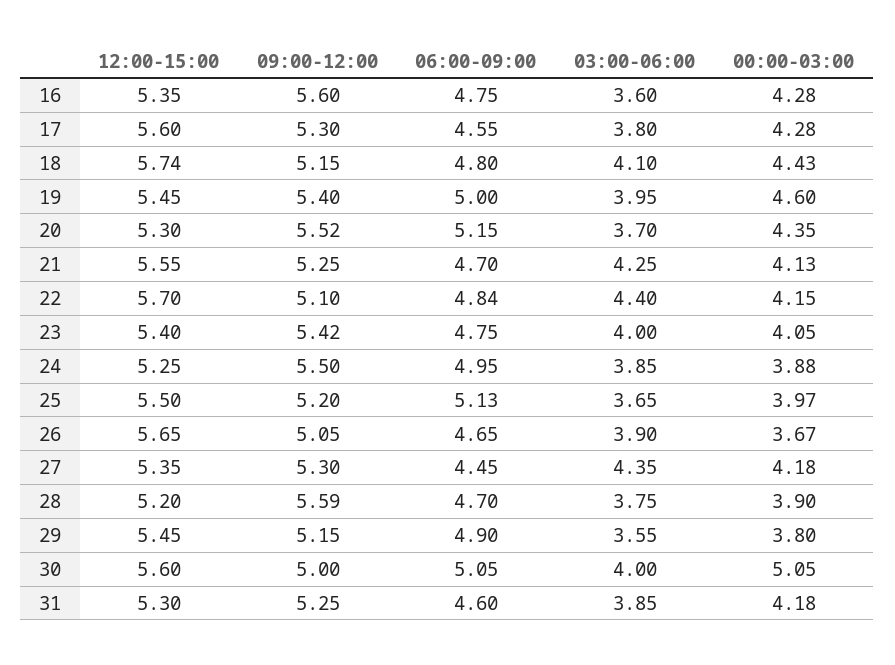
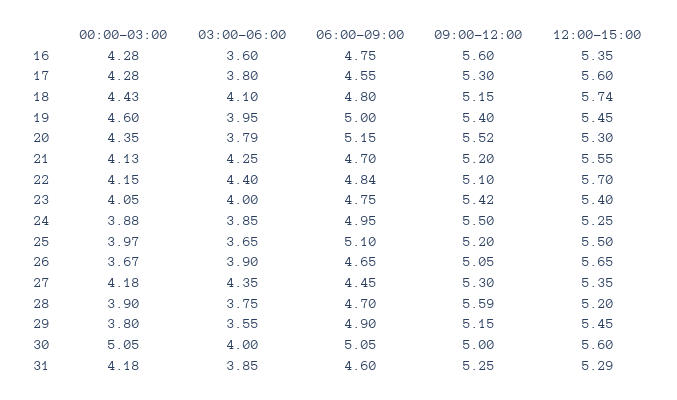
  {
    "12:00-15:00": {
      "16": 5.35,
      "17": 5.6,
      "18": 5.74,
      "19": 5.45,
      "20": 5.3,
      "21": 5.55,
      "22": 5.7,
      "23": 5.4,
      "24": 5.25,
      "25": 5.5,
      "26": 5.65,
      "27": 5.35,
      "28": 5.2,
      "29": 5.45,
      "30": 5.6,
-     "31": 5.3
+     "31": 5.29
    },
    "09:00-12:00": {
      "16": 5.6,
      "17": 5.3,
      "18": 5.15,
      "19": 5.4,
      "20": 5.52,
-     "21": 5.25,
+     "21": 5.2,
      "22": 5.1,
      "23": 5.42,
      "24": 5.5,
      "25": 5.2,
      "26": 5.05,
      "27": 5.3,
      "28": 5.59,
      "29": 5.15,
      "30": 5,
      "31": 5.25
    },
    "06:00-09:00": {
      "16": 4.75,
      "17": 4.55,
      "18": 4.8,
      "19": 5,
      "20": 5.15,
      "21": 4.7,
      "22": 4.84,
      "23": 4.75,
      "24": 4.95,
-     "25": 5.13,
+     "25": 5.1,
      "26": 4.65,
      "27": 4.45,
      "28": 4.7,
      "29": 4.9,
      "30": 5.05,
      "31": 4.6
    },
    "03:00-06:00": {
      "16": 3.6,
      "17": 3.8,
      "18": 4.1,
      "19": 3.95,
-     "20": 3.7,
+     "20": 3.79,
      "21": 4.25,
      "22": 4.4,
      "23": 4,
      "24": 3.85,
      "25": 3.65,
      "26": 3.9,
      "27": 4.35,
      "28": 3.75,
      "29": 3.55,
      "30": 4,
      "31": 3.85
    },
    "00:00-03:00": {
      "16": 4.28,
      "17": 4.28,
      "18": 4.43,
      "19": 4.6,
      "20": 4.35,
      "21": 4.13,
      "22": 4.15,
      "23": 4.05,
      "24": 3.88,
      "25": 3.97,
      "26": 3.67,
      "27": 4.18,
      "28": 3.9,
      "29": 3.8,
      "30": 5.05,
      "31": 4.18
    }
  }

